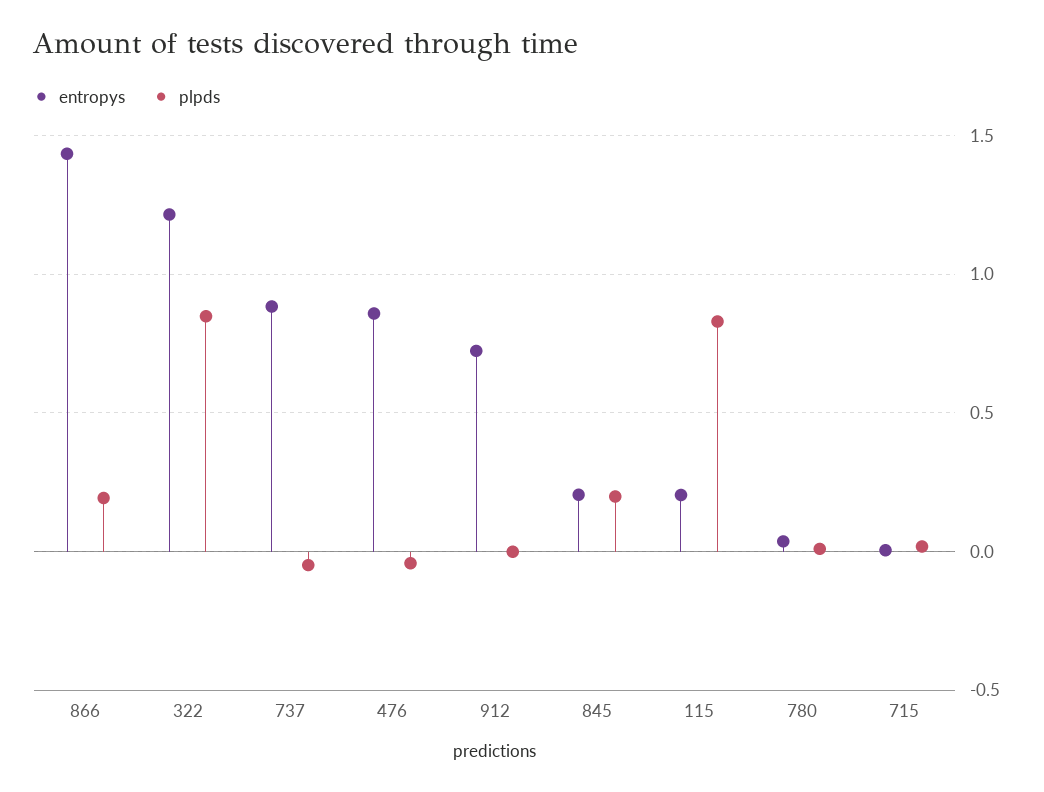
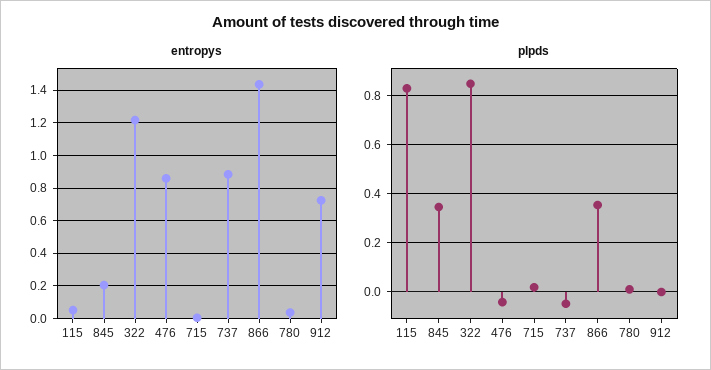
  {
    "entropys": {
      "866": 1.45,
      "322": 1.2,
      "737": 0.9,
      "476": 0.85,
      "912": 0.7,
      "845": 0.2,
-     "115": 0.2,
+     "115": 0.05,
      "780": 0.05,
      "715": 0
    },
    "plpds": {
-     "866": 0.2,
+     "866": 0.35,
      "322": 0.85,
      "737": -0.05,
      "476": -0.05,
      "912": 0,
-     "845": 0.2,
+     "845": 0.35,
      "115": 0.825,
      "780": 0,
      "715": 0.025
    }
  }

